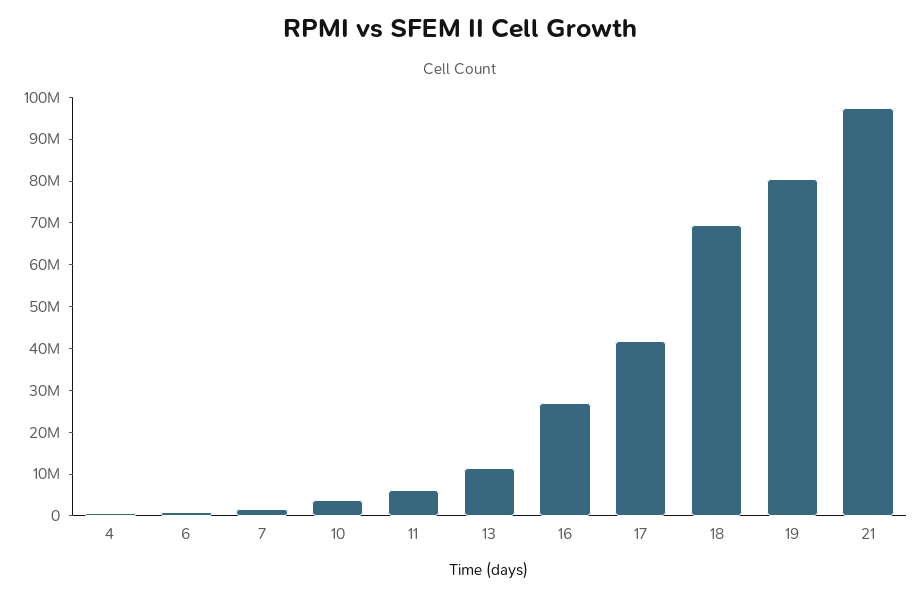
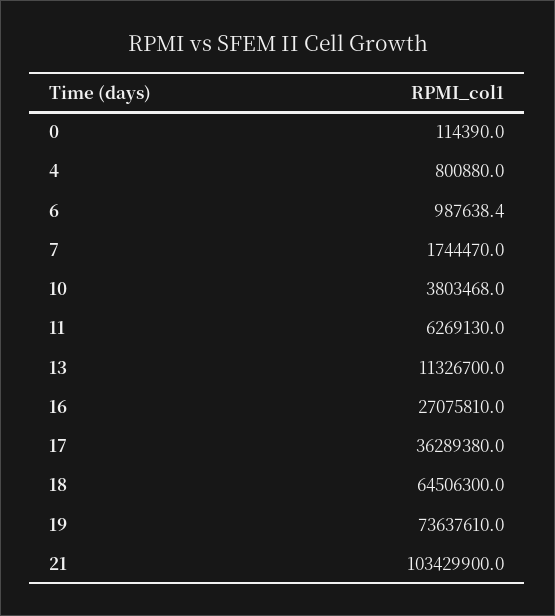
  {
    "4": 800880,
    "6": 987638.4,
    "7": 1744470,
    "10": 3803468,
    "11": 6269130,
    "13": 11326700,
    "16": 27075810,
-   "17": 42000000,
+   "17": 36289380,
-   "18": 70000000,
+   "18": 64506300,
-   "19": 80000000,
+   "19": 73637610,
-   "21": 98000000
+   "21": 103429900,
+   "0": 114390
  }

